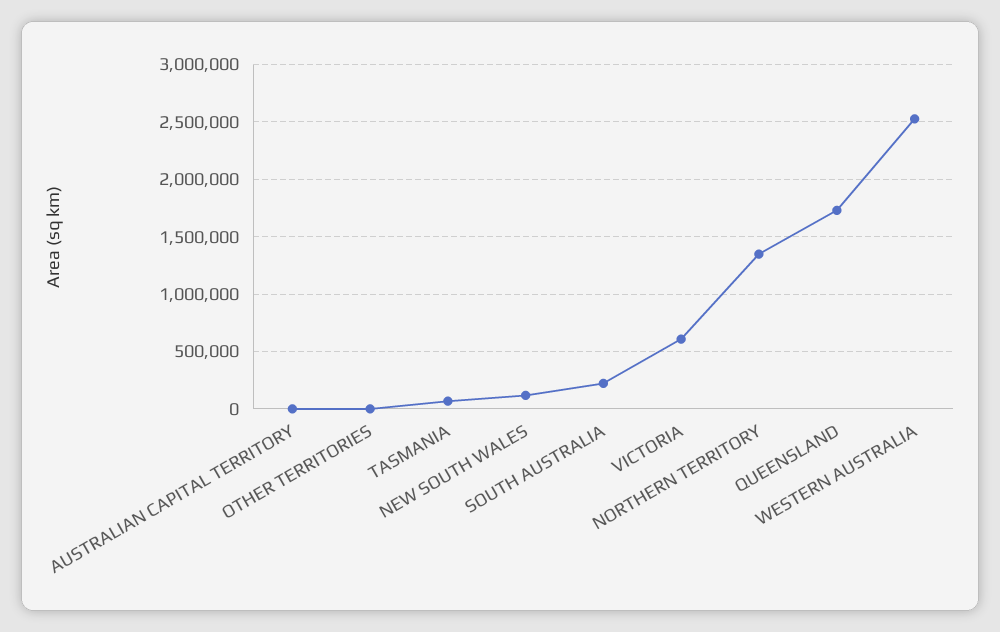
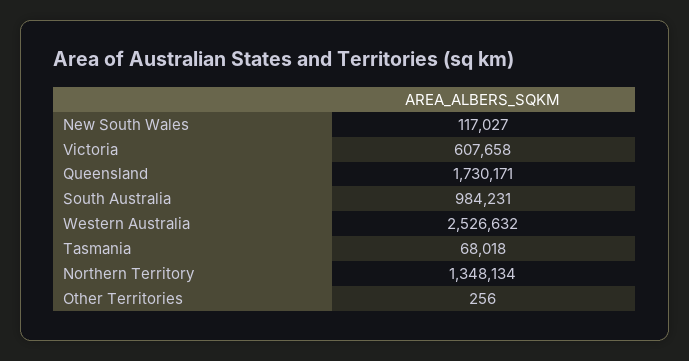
  {
-   "AUSTRALIAN CAPITAL TERRITORY": 0,
    "OTHER TERRITORIES": 256,
    "TASMANIA": 68018,
    "NEW SOUTH WALES": 117027,
-   "SOUTH AUSTRALIA": 200000,
+   "SOUTH AUSTRALIA": 984231,
    "VICTORIA": 607658,
    "NORTHERN TERRITORY": 1348134,
    "QUEENSLAND": 1730171,
    "WESTERN AUSTRALIA": 2526632
  }

